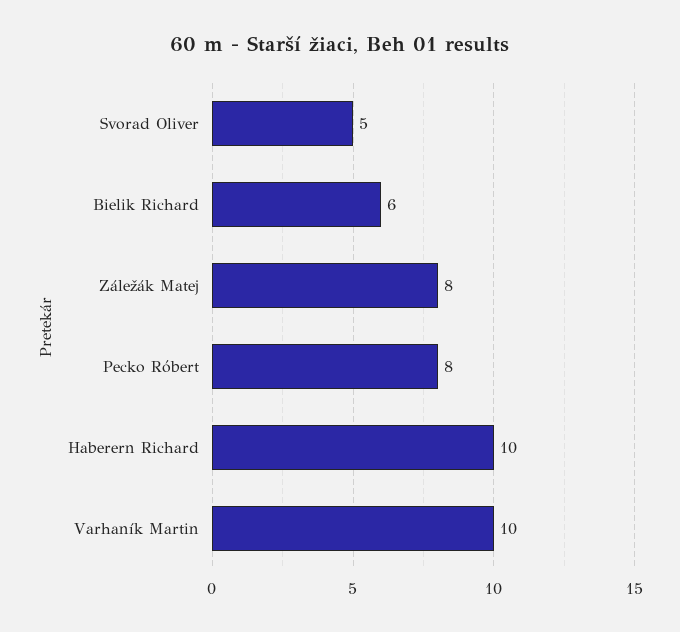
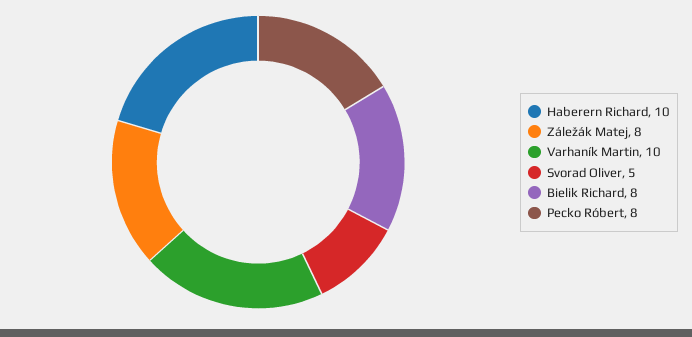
  {
    "Svorad Oliver": 5,
-   "Bielik Richard": 6,
+   "Bielik Richard": 8,
    "Záležák Matej": 8,
    "Pecko Róbert": 8,
    "Haberern Richard": 10,
    "Varhaník Martin": 10
  }

